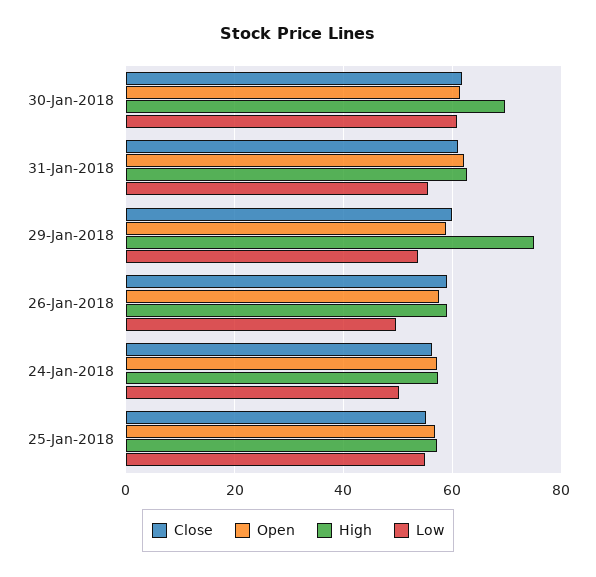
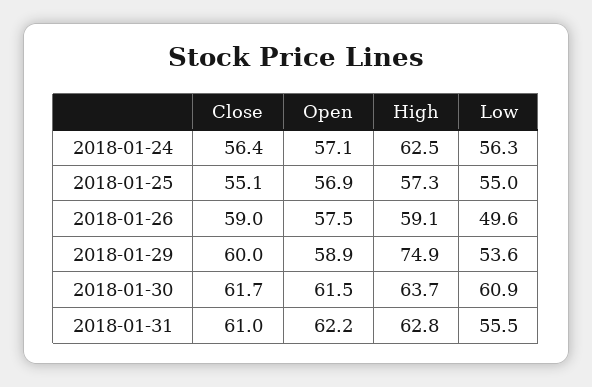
  {
    "Close": {
      "30-Jan-2018": 61.7,
      "31-Jan-2018": 61,
      "29-Jan-2018": 60,
      "26-Jan-2018": 59,
      "24-Jan-2018": 56.4,
      "25-Jan-2018": 55.1
    },
    "Open": {
      "30-Jan-2018": 61.5,
      "31-Jan-2018": 62.2,
      "29-Jan-2018": 58.9,
      "26-Jan-2018": 57.5,
      "24-Jan-2018": 57.1,
      "25-Jan-2018": 56.9
    },
    "High": {
-     "30-Jan-2018": 70,
+     "30-Jan-2018": 63.7,
      "31-Jan-2018": 62.8,
      "29-Jan-2018": 74.9,
      "26-Jan-2018": 59.1,
-     "24-Jan-2018": 58,
+     "24-Jan-2018": 62.5,
      "25-Jan-2018": 57.3
    },
    "Low": {
      "30-Jan-2018": 60.9,
      "31-Jan-2018": 55.5,
      "29-Jan-2018": 53.6,
      "26-Jan-2018": 49.6,
-     "24-Jan-2018": 50,
+     "24-Jan-2018": 56.3,
      "25-Jan-2018": 55
    }
  }

